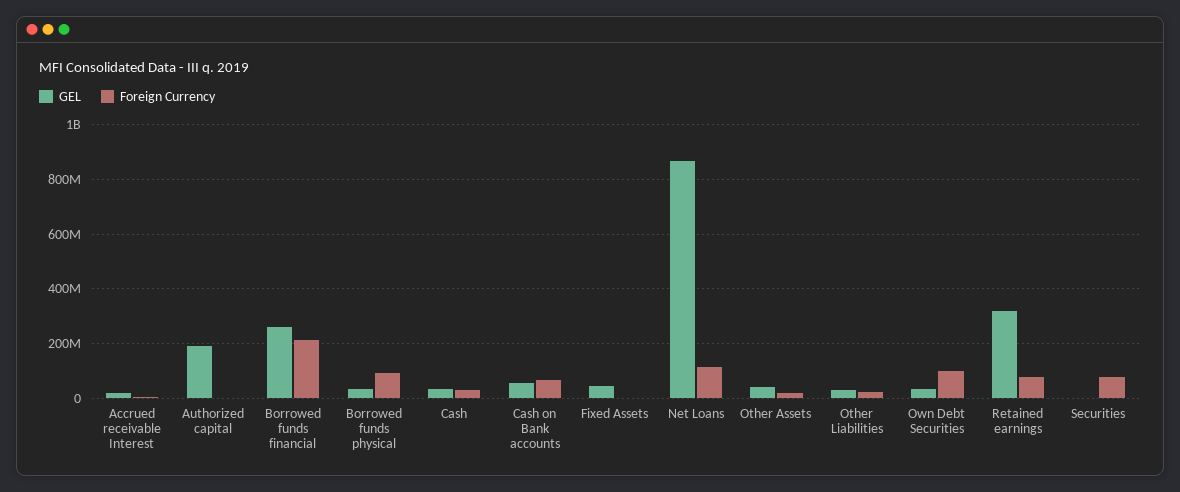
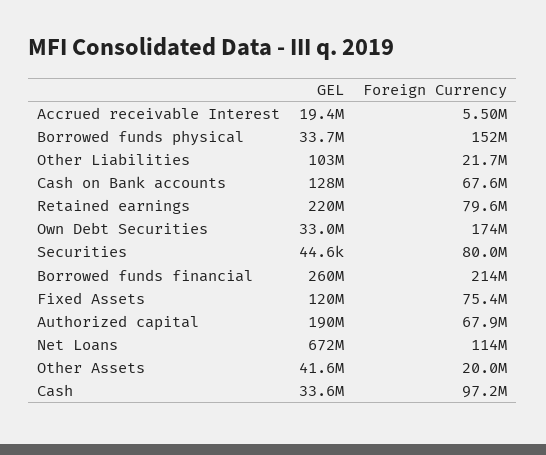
  {
    "GEL": {
      "Accrued receivable Interest": 19400000,
      "Authorized capital": 190000000,
      "Borrowed funds financial": 260000000,
      "Borrowed funds physical": 33700000,
      "Cash": 33600000,
-     "Cash on Bank accounts": 50000000,
+     "Cash on Bank accounts": 128000000,
-     "Fixed Assets": 50000000,
+     "Fixed Assets": 120000000,
-     "Net Loans": 875000000,
+     "Net Loans": 672000000,
      "Other Assets": 41600000,
-     "Other Liabilities": 25000000,
+     "Other Liabilities": 103000000,
      "Own Debt Securities": 33000000,
-     "Retained earnings": 325000000,
+     "Retained earnings": 220000000,
      "Securities": 44600
    },
    "Foreign Currency": {
      "Accrued receivable Interest": 5500000,
-     "Authorized capital": 0,
+     "Authorized capital": 67900000,
      "Borrowed funds financial": 214000000,
-     "Borrowed funds physical": 100000000,
+     "Borrowed funds physical": 152000000,
-     "Cash": 25000000,
+     "Cash": 97200000,
      "Cash on Bank accounts": 67600000,
-     "Fixed Assets": 0,
+     "Fixed Assets": 75400000,
      "Net Loans": 114000000,
      "Other Assets": 20000000,
      "Other Liabilities": 21700000,
-     "Own Debt Securities": 100000000,
+     "Own Debt Securities": 174000000,
      "Retained earnings": 79600000,
      "Securities": 80000000
    }
  }

